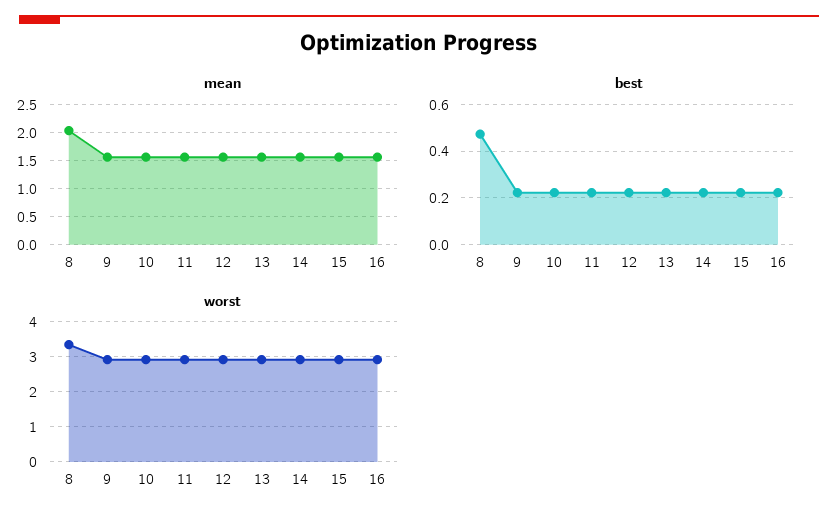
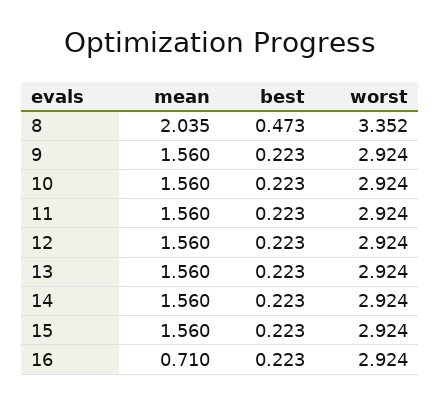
  {
    "mean": {
      "8": 2.035,
      "9": 1.56,
      "10": 1.56,
      "11": 1.56,
      "12": 1.56,
      "13": 1.56,
      "14": 1.56,
      "15": 1.56,
-     "16": 1.5
+     "16": 0.71
    },
    "best": {
      "8": 0.473,
      "9": 0.223,
      "10": 0.223,
      "11": 0.223,
      "12": 0.223,
      "13": 0.223,
      "14": 0.223,
      "15": 0.223,
      "16": 0.223
    },
    "worst": {
      "8": 3.352,
      "9": 2.924,
      "10": 2.924,
      "11": 2.924,
      "12": 2.924,
      "13": 2.924,
      "14": 2.924,
      "15": 2.924,
      "16": 2.924
    }
  }

